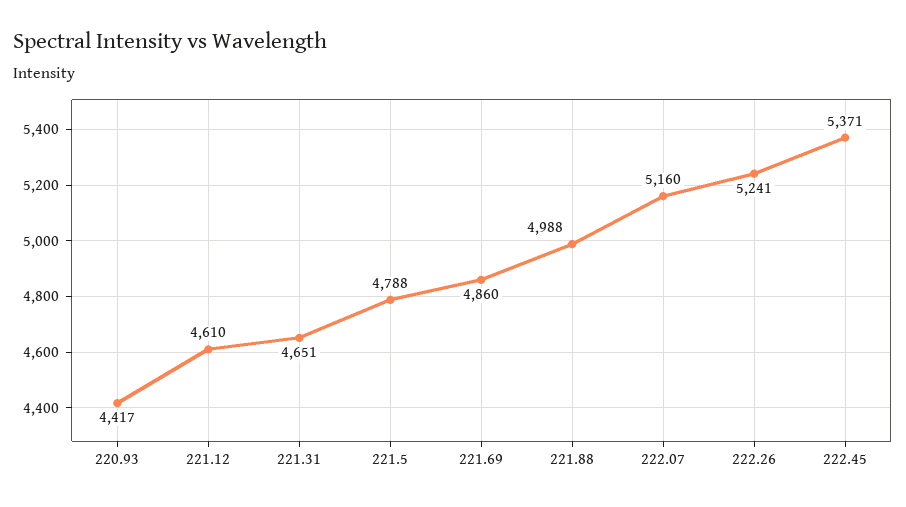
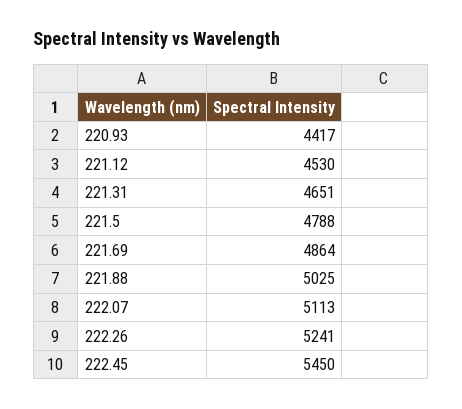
  {
    "220.93": 4417,
-   "221.12": 4610,
+   "221.12": 4530,
    "221.31": 4651,
    "221.5": 4788,
-   "221.69": 4860,
+   "221.69": 4864,
-   "221.88": 4988,
+   "221.88": 5025,
-   "222.07": 5160,
+   "222.07": 5113,
    "222.26": 5241,
-   "222.45": 5371
+   "222.45": 5450
  }

